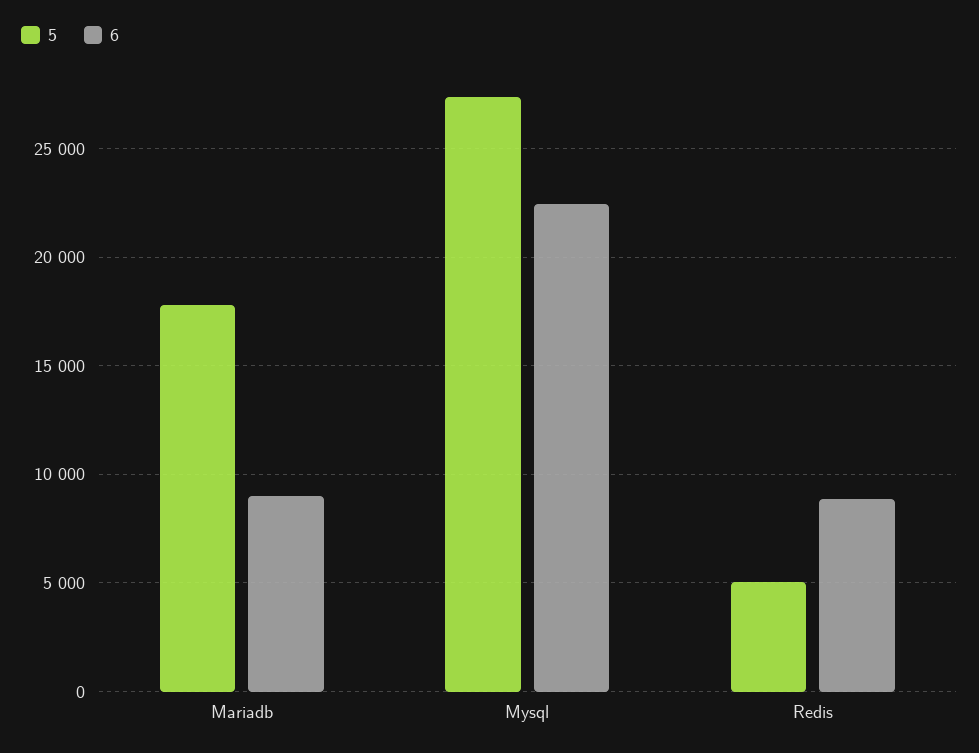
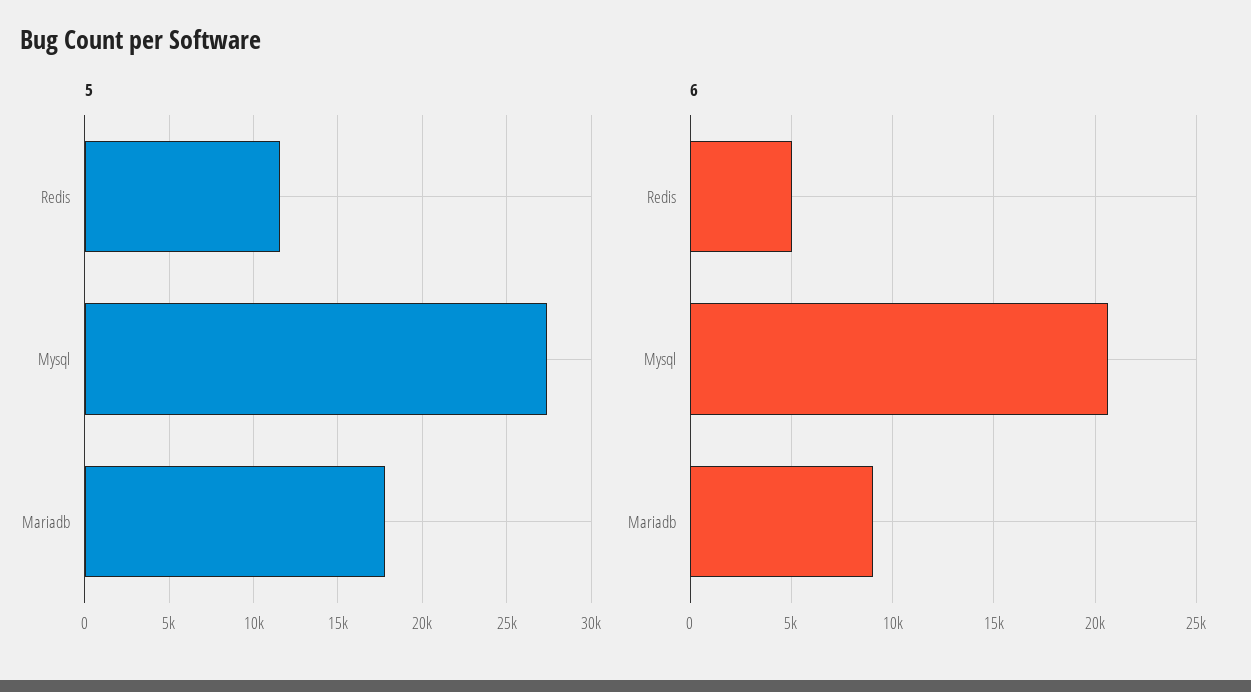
  {
    "5": {
      "Mariadb": 18000,
      "Mysql": 27500,
-     "Redis": 5000
+     "Redis": 11500
    },
    "6": {
      "Mariadb": 9000,
-     "Mysql": 22500,
+     "Mysql": 20500,
-     "Redis": 9000
+     "Redis": 5000
    }
  }

